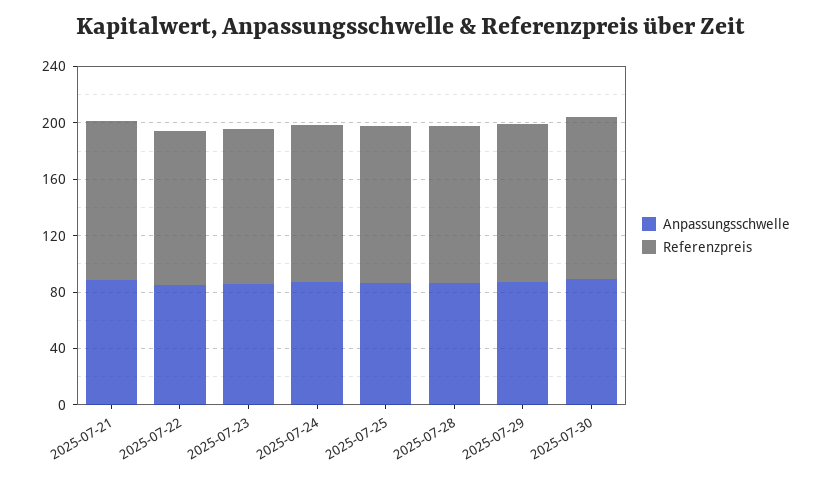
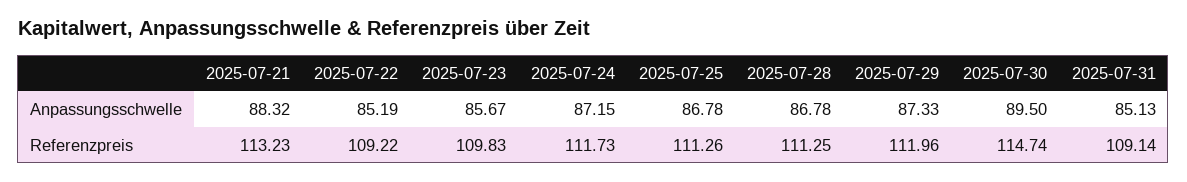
  {
    "Anpassungsschwelle": {
      "2025-07-21": 88.32,
      "2025-07-22": 85.19,
      "2025-07-23": 85.67,
      "2025-07-24": 87.15,
      "2025-07-25": 86.78,
      "2025-07-28": 86.78,
      "2025-07-29": 87.33,
-     "2025-07-30": 89.5
+     "2025-07-30": 89.5,
+     "2025-07-31": 85.13
    },
    "Referenzpreis": {
      "2025-07-21": 113.23,
      "2025-07-22": 109.22,
      "2025-07-23": 109.83,
      "2025-07-24": 111.73,
      "2025-07-25": 111.26,
      "2025-07-28": 111.25,
      "2025-07-29": 111.96,
-     "2025-07-30": 114.74
+     "2025-07-30": 114.74,
+     "2025-07-31": 109.14
    }
  }

